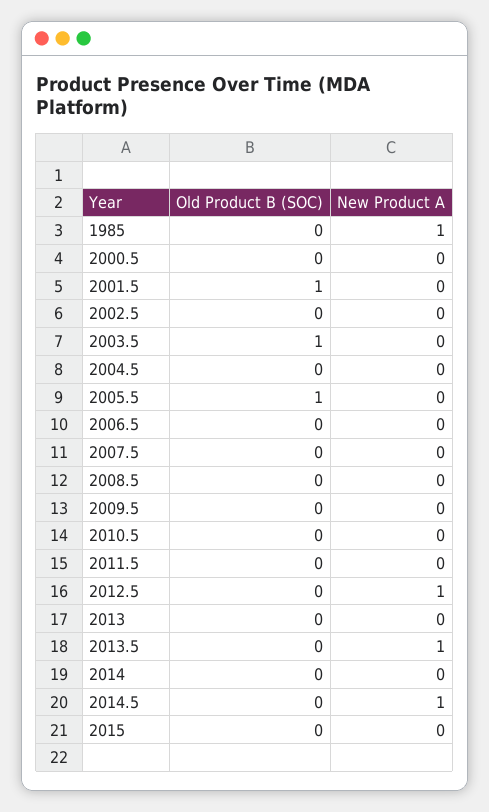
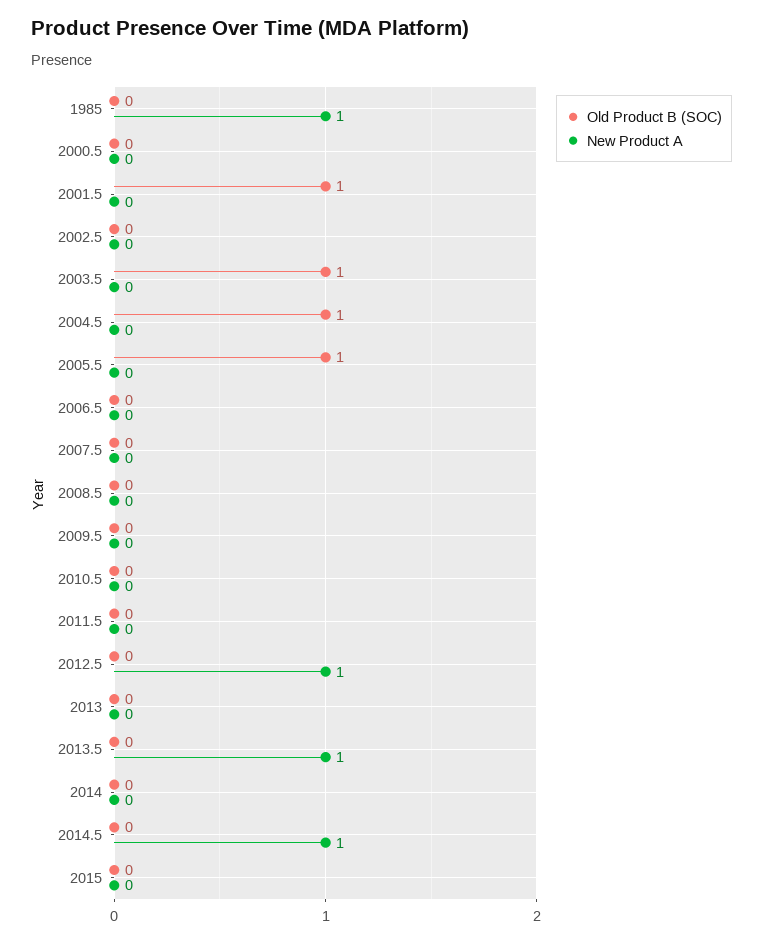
  {
    "Old Product B (SOC)": {
      "1985": 0,
      "2000.5": 0,
      "2001.5": 1,
      "2002.5": 0,
      "2003.5": 1,
-     "2004.5": 0,
+     "2004.5": 1,
      "2005.5": 1,
      "2006.5": 0,
      "2007.5": 0,
      "2008.5": 0,
      "2009.5": 0,
      "2010.5": 0,
      "2011.5": 0,
      "2012.5": 0,
      "2013": 0,
      "2013.5": 0,
      "2014": 0,
      "2014.5": 0,
      "2015": 0
    },
    "New Product A": {
      "1985": 1,
      "2000.5": 0,
      "2001.5": 0,
      "2002.5": 0,
      "2003.5": 0,
      "2004.5": 0,
      "2005.5": 0,
      "2006.5": 0,
      "2007.5": 0,
      "2008.5": 0,
      "2009.5": 0,
      "2010.5": 0,
      "2011.5": 0,
      "2012.5": 1,
      "2013": 0,
      "2013.5": 1,
      "2014": 0,
      "2014.5": 1,
      "2015": 0
    }
  }

